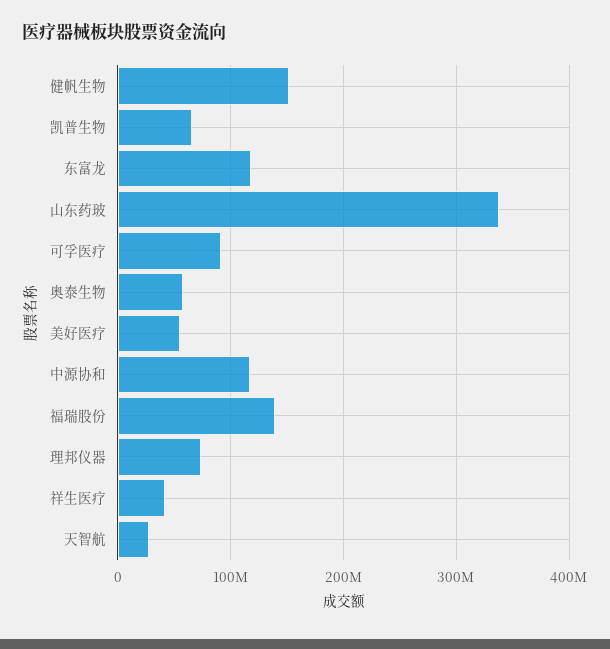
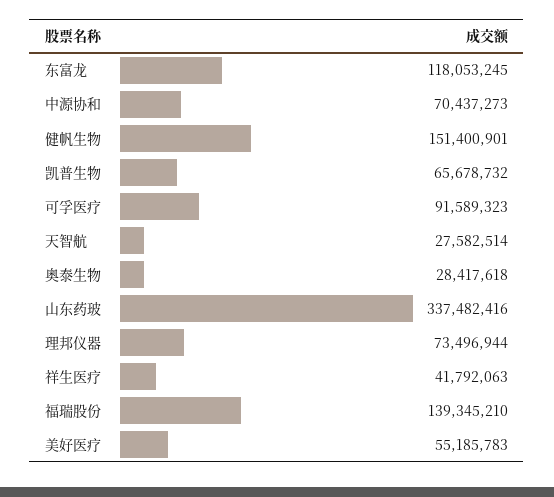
  {
    "健帆生物": 151400901,
    "凯普生物": 65678732,
    "东富龙": 118053245,
    "山东药玻": 337482416,
    "可孚医疗": 91589323,
-   "奥泰生物": 60000000,
+   "奥泰生物": 28417618,
    "美好医疗": 55185783,
-   "中源协和": 120000000,
+   "中源协和": 70437273,
    "福瑞股份": 139345210,
    "理邦仪器": 73496944,
    "祥生医疗": 41792063,
    "天智航": 27582514
  }

